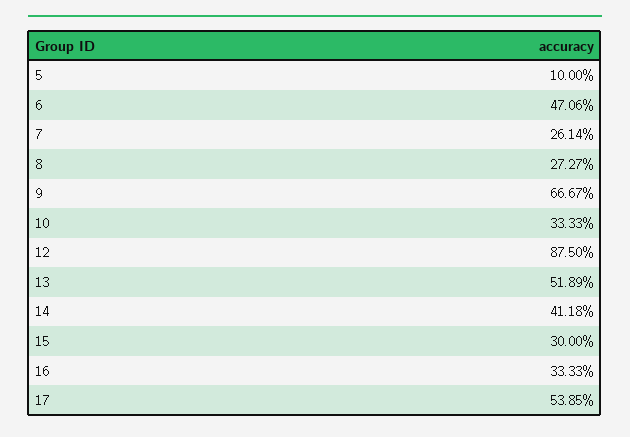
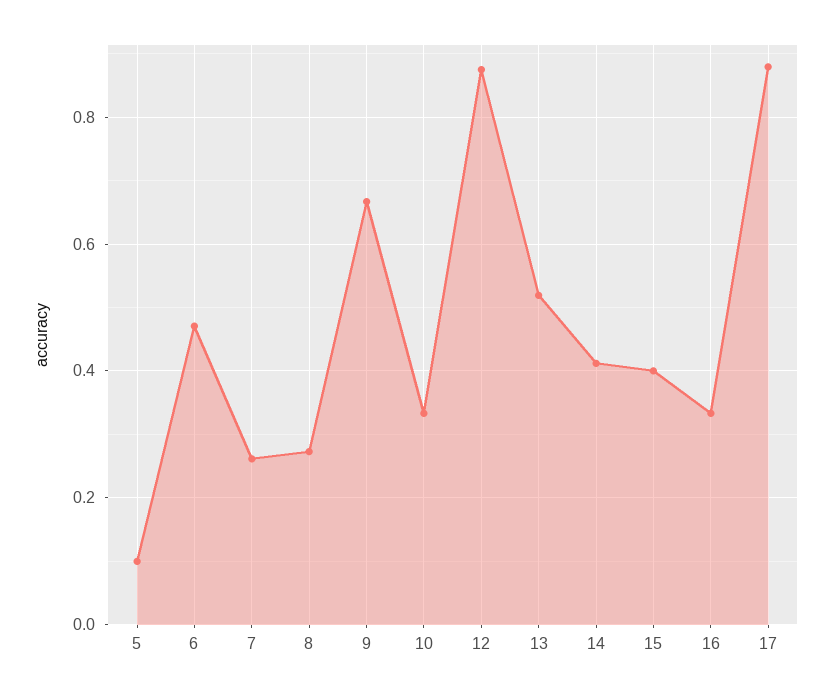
  {
    "5": 0.1,
    "6": 0.4706,
    "7": 0.2614,
    "8": 0.2727,
    "9": 0.6667,
    "10": 0.3333,
    "12": 0.875,
    "13": 0.5189,
    "14": 0.4118,
-   "15": 0.3,
+   "15": 0.4,
    "16": 0.3333,
-   "17": 0.5385
+   "17": 0.88
  }

